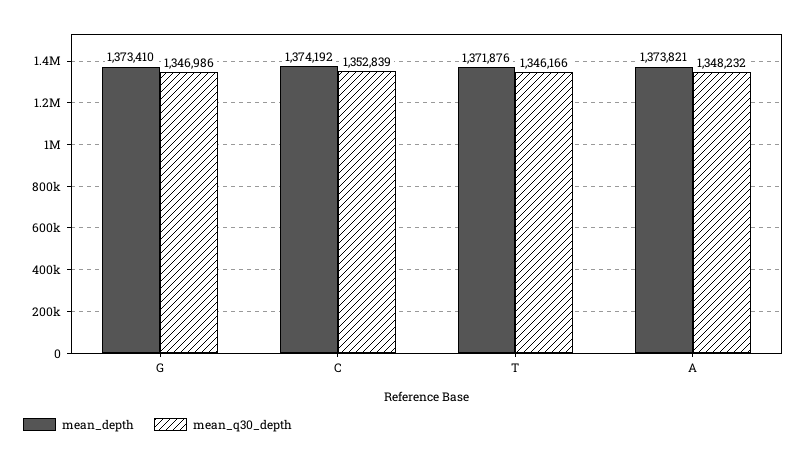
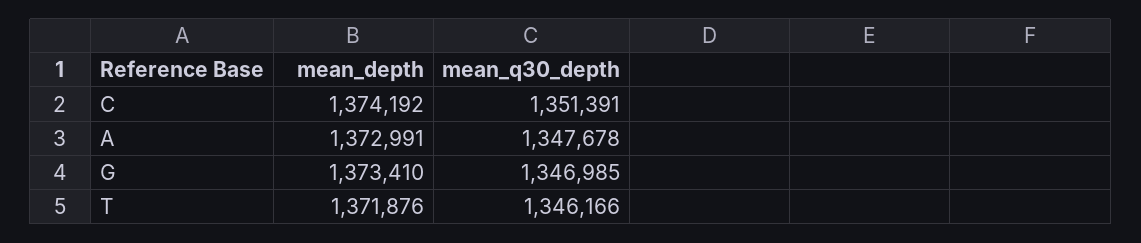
  {
    "mean_depth": {
      "G": 1373410,
      "C": 1374192,
      "T": 1371876,
-     "A": 1373821
+     "A": 1372991
    },
    "mean_q30_depth": {
-     "G": 1346986,
+     "G": 1346985,
-     "C": 1352839,
+     "C": 1351391,
      "T": 1346166,
-     "A": 1348232
+     "A": 1347678
    }
  }

